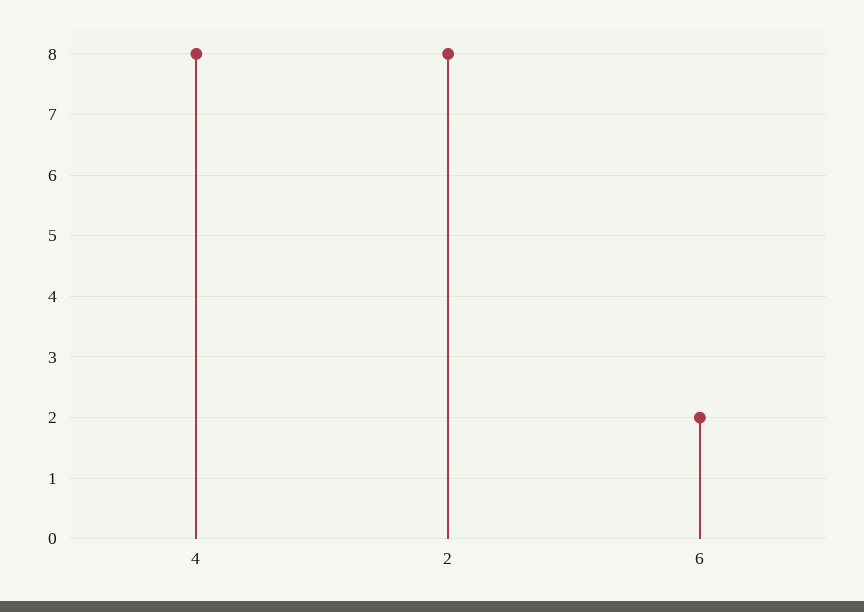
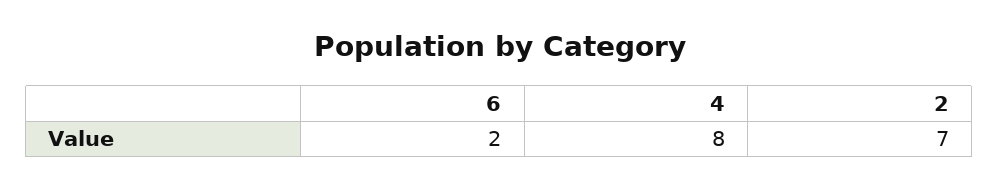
  {
    "4": 8,
-   "2": 8,
+   "2": 7,
    "6": 2
  }

